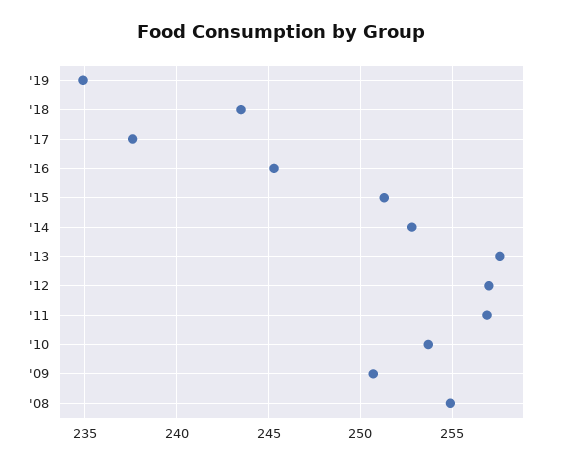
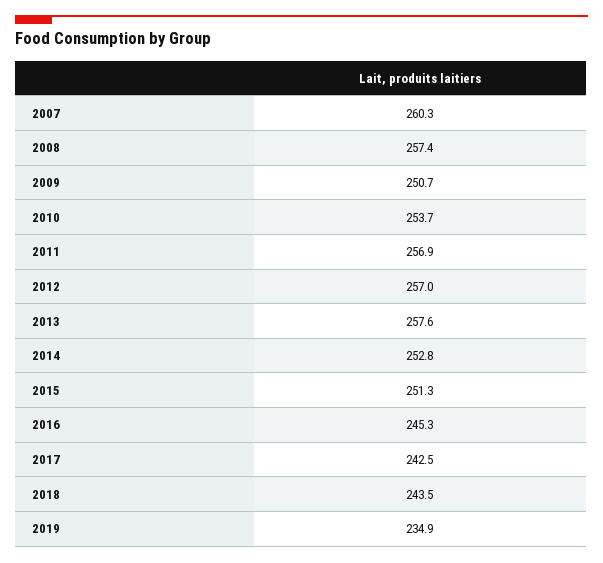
  {
    "'19": 234.9,
    "'18": 243.5,
-   "'17": 237.5,
+   "'17": 242.5,
    "'16": 245.3,
    "'15": 251.3,
    "'14": 252.8,
    "'13": 257.6,
    "'12": 257,
    "'11": 256.9,
    "'10": 253.7,
    "'09": 250.7,
-   "'08": 255
+   "'08": 257.4,
+   "2007": 260.3
  }

